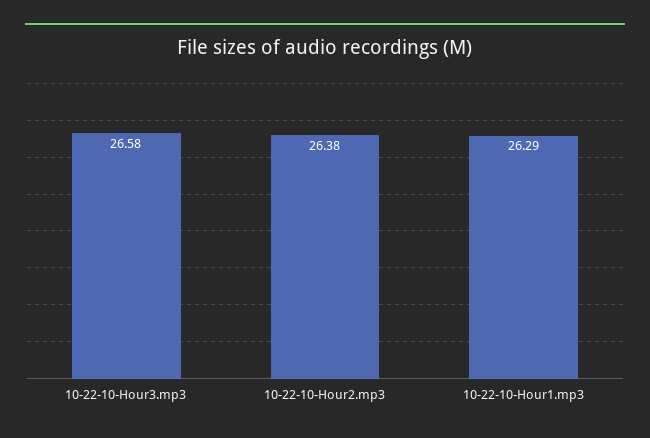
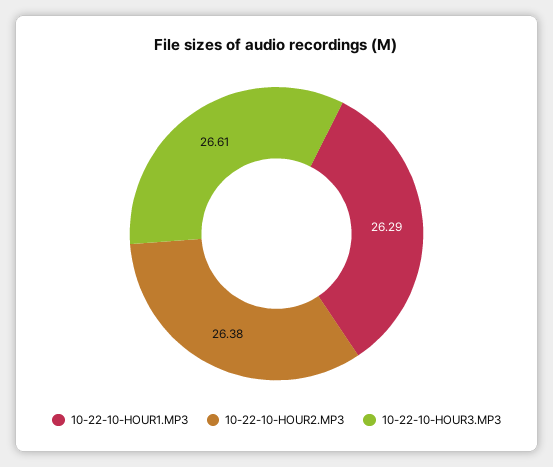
  {
-   "10-22-10-Hour3.mp3": 26.58,
+   "10-22-10-Hour3.mp3": 26.61,
    "10-22-10-Hour2.mp3": 26.38,
    "10-22-10-Hour1.mp3": 26.29
  }

